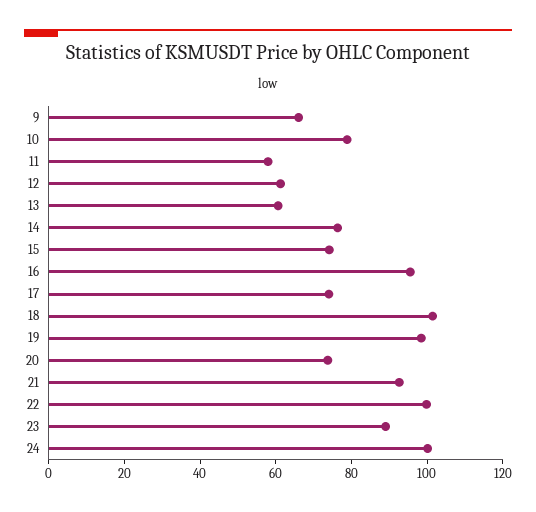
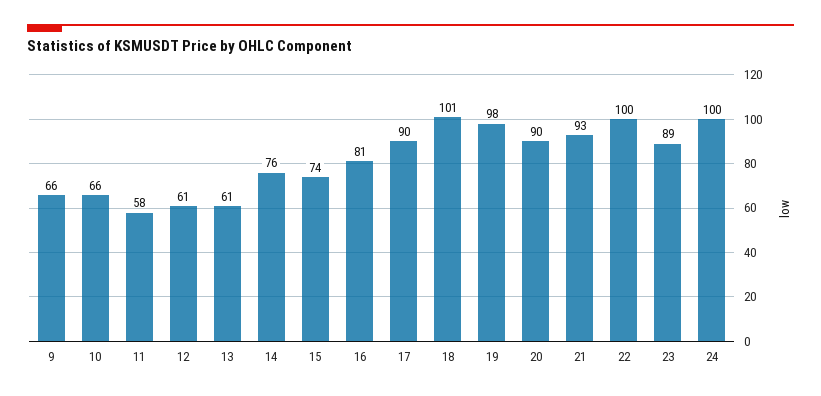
  {
    "9": 66,
-   "10": 80,
+   "10": 66,
    "11": 58,
    "12": 61,
    "13": 61,
    "14": 76,
    "15": 74,
-   "16": 95,
+   "16": 81,
-   "17": 75,
+   "17": 90,
    "18": 101,
    "19": 98,
-   "20": 75,
+   "20": 90,
    "21": 93,
    "22": 100,
    "23": 89,
    "24": 100
  }

